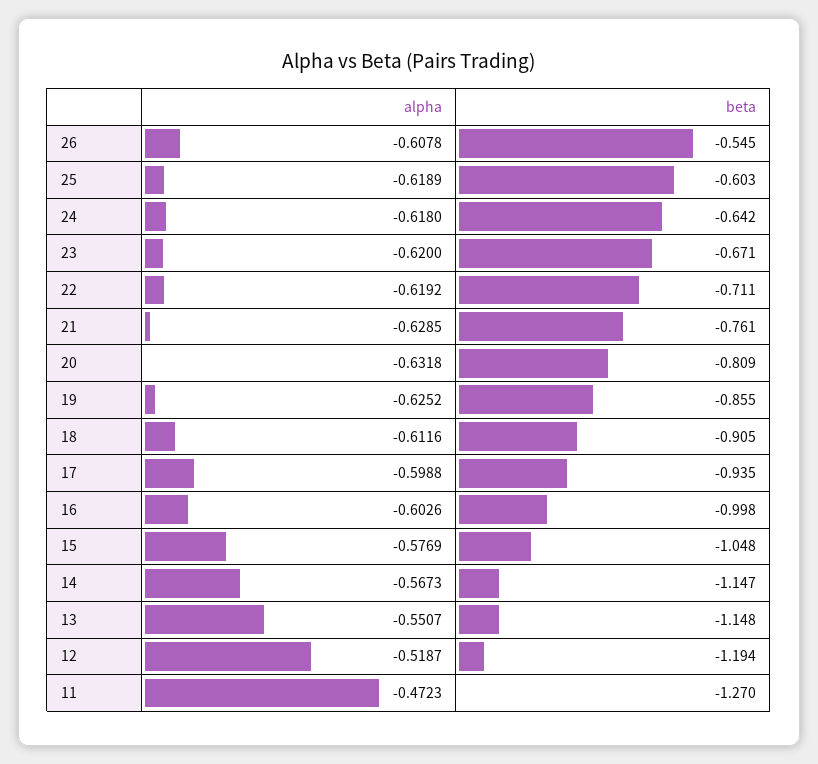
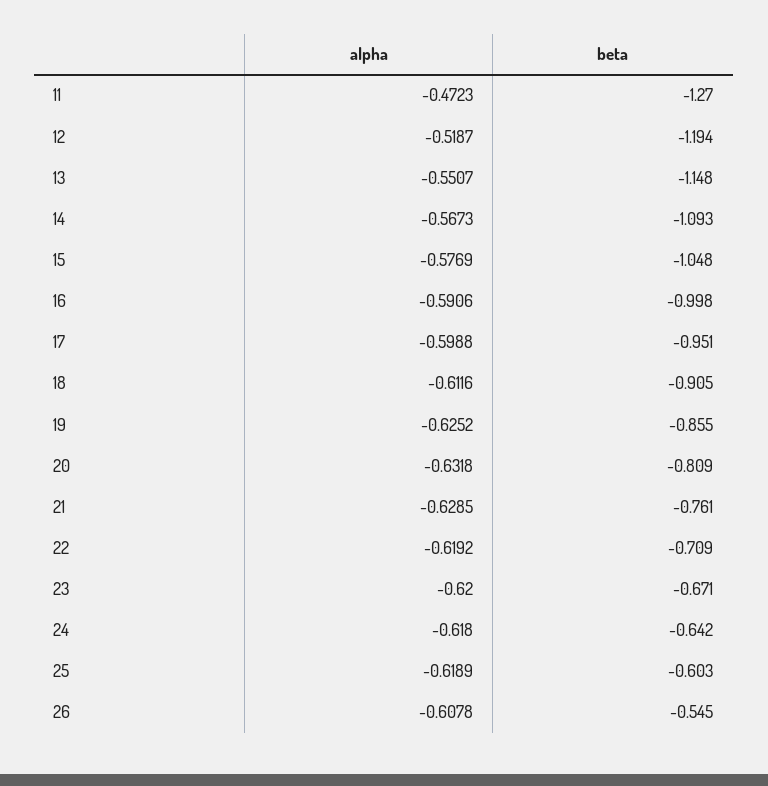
  {
    "alpha": {
      "26": -0.6078,
      "25": -0.6189,
      "24": -0.618,
      "23": -0.62,
      "22": -0.6192,
      "21": -0.6285,
      "20": -0.6318,
      "19": -0.6252,
      "18": -0.6116,
      "17": -0.5988,
-     "16": -0.6026,
+     "16": -0.5906,
      "15": -0.5769,
      "14": -0.5673,
      "13": -0.5507,
      "12": -0.5187,
      "11": -0.4723
    },
    "beta": {
      "26": -0.545,
      "25": -0.603,
      "24": -0.642,
      "23": -0.671,
-     "22": -0.711,
+     "22": -0.709,
      "21": -0.761,
      "20": -0.809,
      "19": -0.855,
      "18": -0.905,
-     "17": -0.935,
+     "17": -0.951,
      "16": -0.998,
      "15": -1.048,
-     "14": -1.147,
+     "14": -1.093,
      "13": -1.148,
      "12": -1.194,
      "11": -1.27
    }
  }

